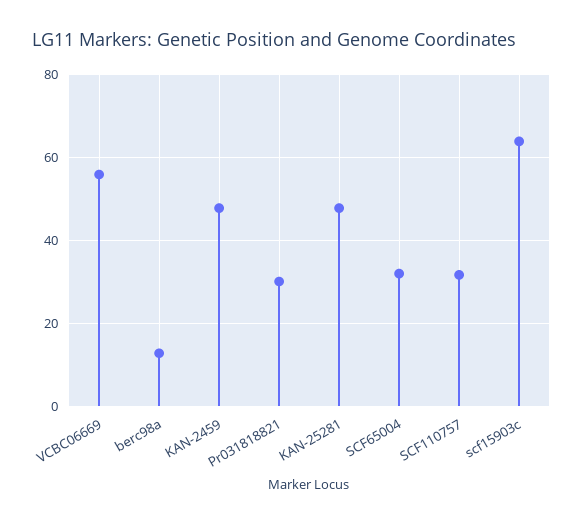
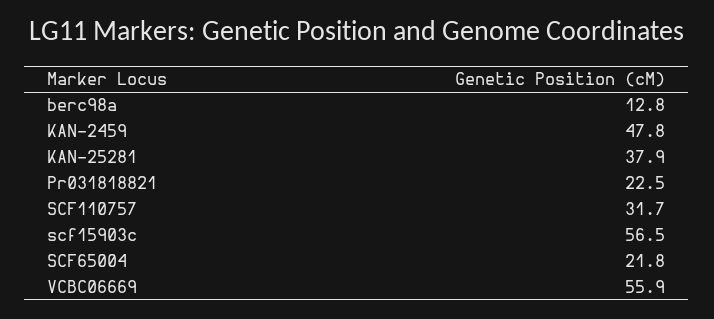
  {
    "VCBC06669": 55.9,
    "berc98a": 12.8,
    "KAN-2459": 47.8,
-   "Pr031818821": 30,
+   "Pr031818821": 22.5,
-   "KAN-25281": 48,
+   "KAN-25281": 37.9,
-   "SCF65004": 32,
+   "SCF65004": 21.8,
    "SCF110757": 31.7,
-   "scf15903c": 64
+   "scf15903c": 56.5
  }

